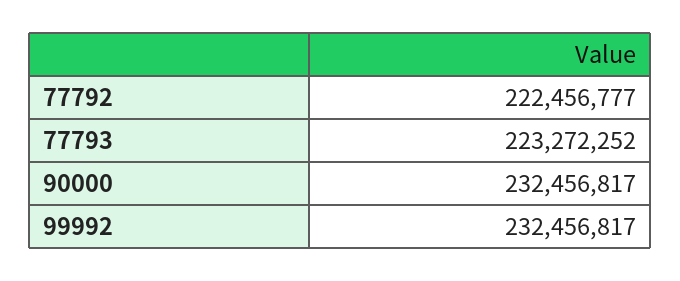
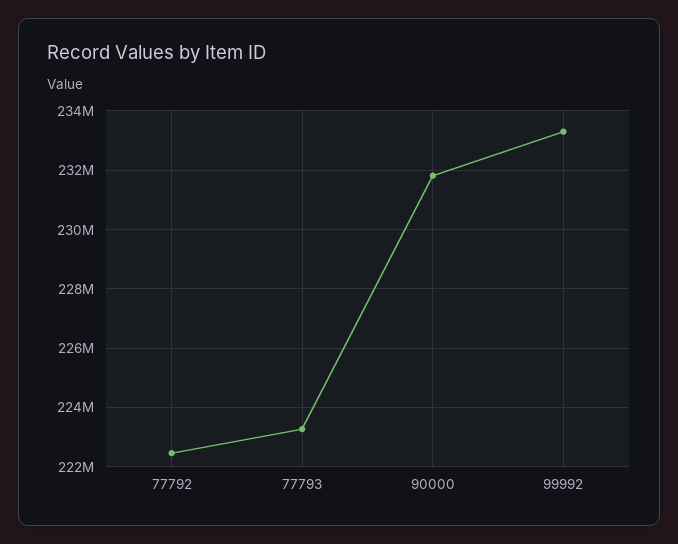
  {
    "77792": 222456777,
    "77793": 223272252,
-   "90000": 232456817,
+   "90000": 231750000,
-   "99992": 232456817
+   "99992": 233250000
  }

